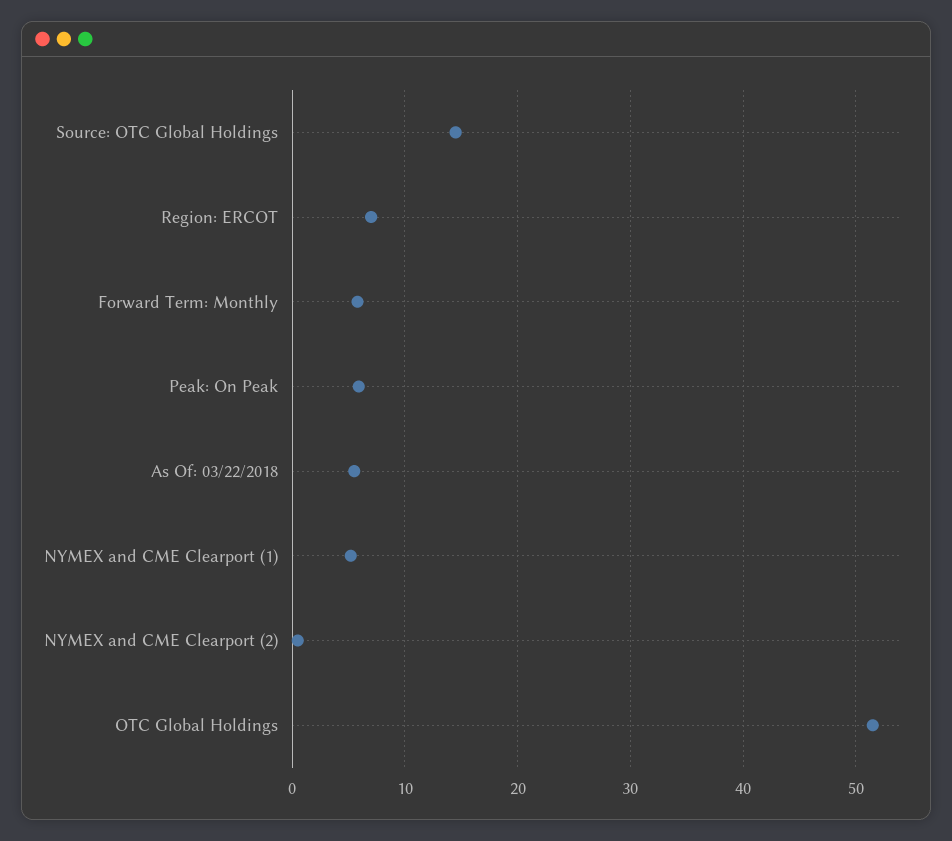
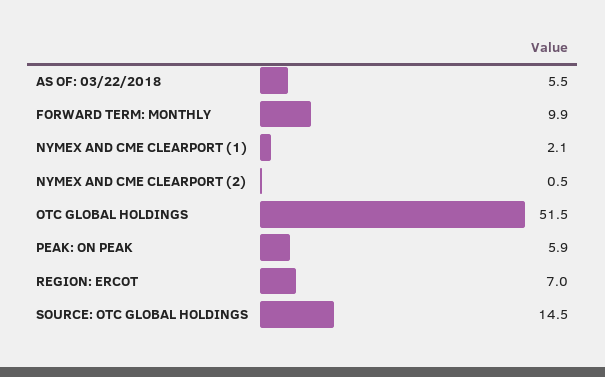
  {
    "Source: OTC Global Holdings": 14.5,
    "Region: ERCOT": 7,
-   "Forward Term: Monthly": 6,
+   "Forward Term: Monthly": 9.9,
    "Peak: On Peak": 5.9,
    "As Of: 03/22/2018": 5.5,
-   "NYMEX and CME Clearport (1)": 5,
+   "NYMEX and CME Clearport (1)": 2.1,
    "NYMEX and CME Clearport (2)": 0.5,
    "OTC Global Holdings": 51.5
  }

